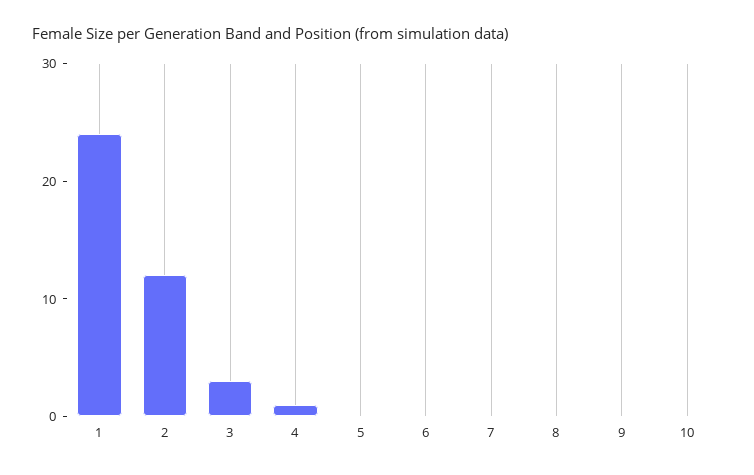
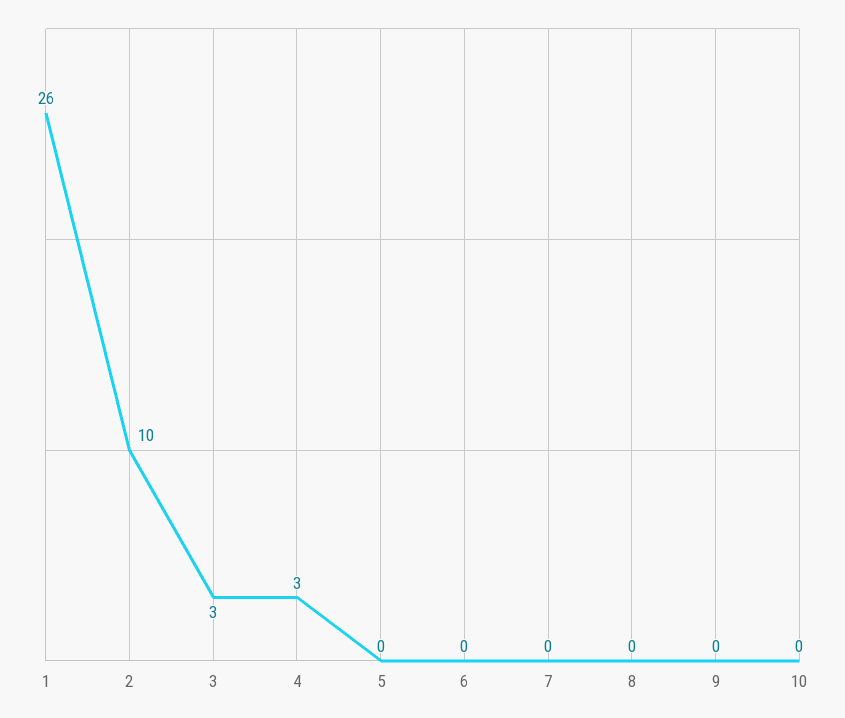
  {
-   "1": 24,
+   "1": 26,
-   "2": 12,
+   "2": 10,
    "3": 3,
-   "4": 1,
+   "4": 3,
    "5": 0,
    "6": 0,
    "7": 0,
    "8": 0,
    "9": 0,
    "10": 0
  }

